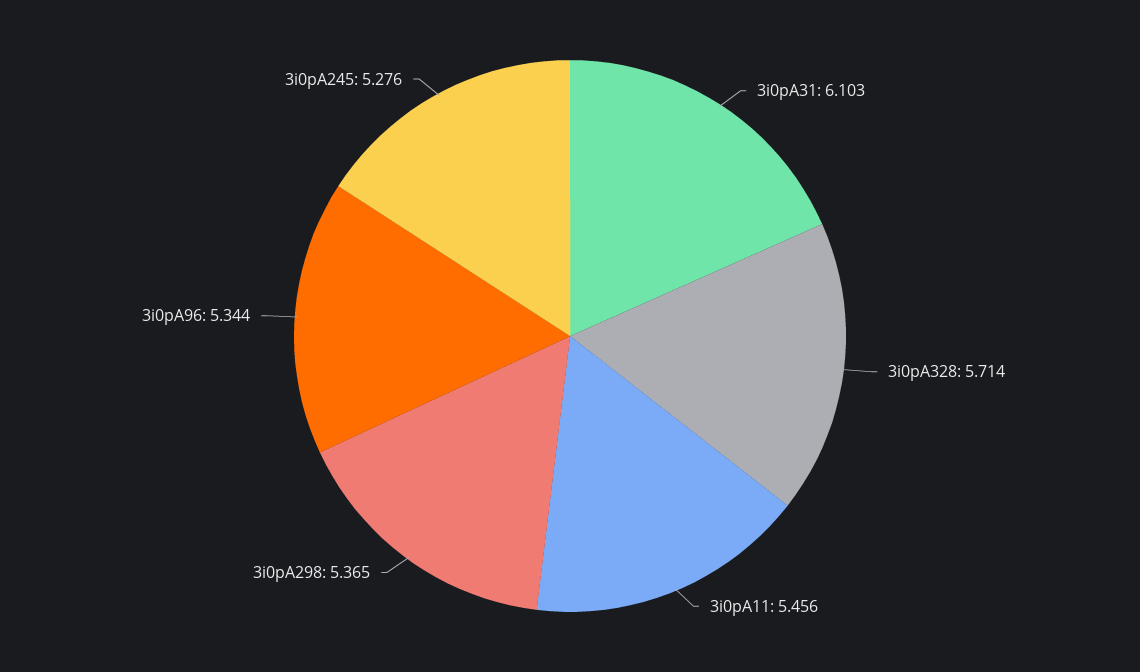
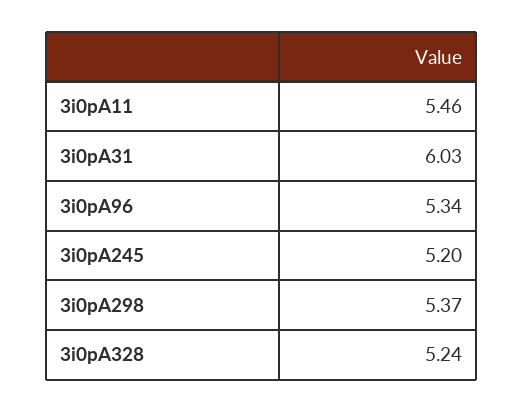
  {
-   "3i0pA31": 6.103,
+   "3i0pA31": 6.03,
-   "3i0pA328": 5.714,
+   "3i0pA328": 5.24,
    "3i0pA11": 5.456,
    "3i0pA298": 5.365,
    "3i0pA96": 5.344,
-   "3i0pA245": 5.276
+   "3i0pA245": 5.2
  }

